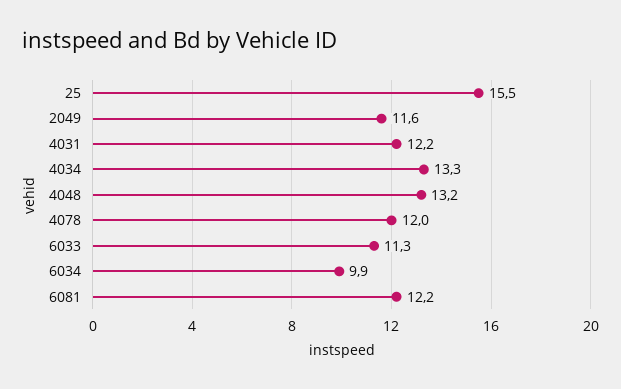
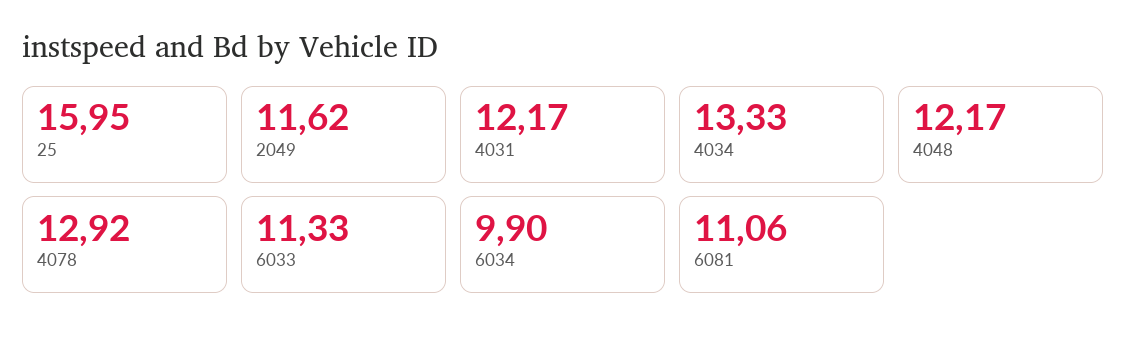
  {
-   "25": 15.5,
+   "25": 15.95,
    "2049": 11.62,
    "4031": 12.17,
    "4034": 13.33,
-   "4048": 13.2,
+   "4048": 12.17,
-   "4078": 12,
+   "4078": 12.92,
    "6033": 11.33,
    "6034": 9.9,
-   "6081": 12.2
+   "6081": 11.06
  }

